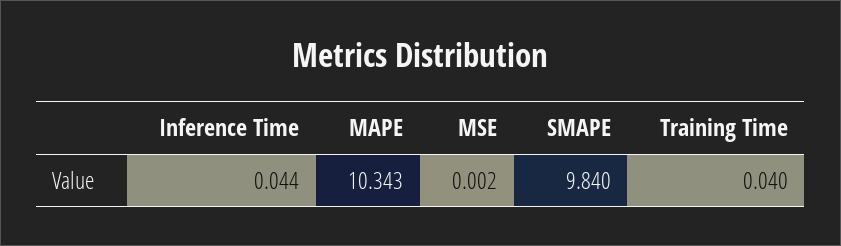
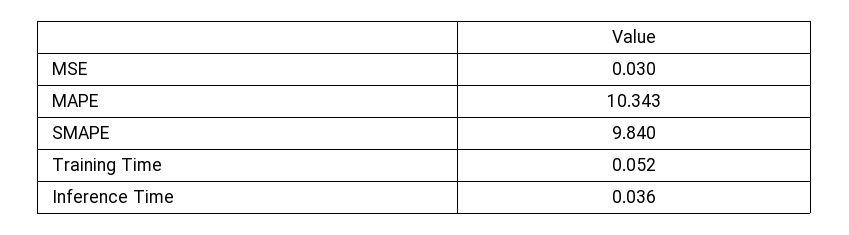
  {
-   "Inference Time": 0.044,
+   "Inference Time": 0.036,
    "MAPE": 10.343,
-   "MSE": 0.002,
+   "MSE": 0.03,
    "SMAPE": 9.84,
-   "Training Time": 0.04
+   "Training Time": 0.052
  }

